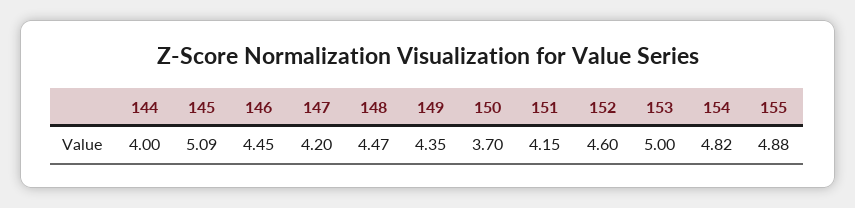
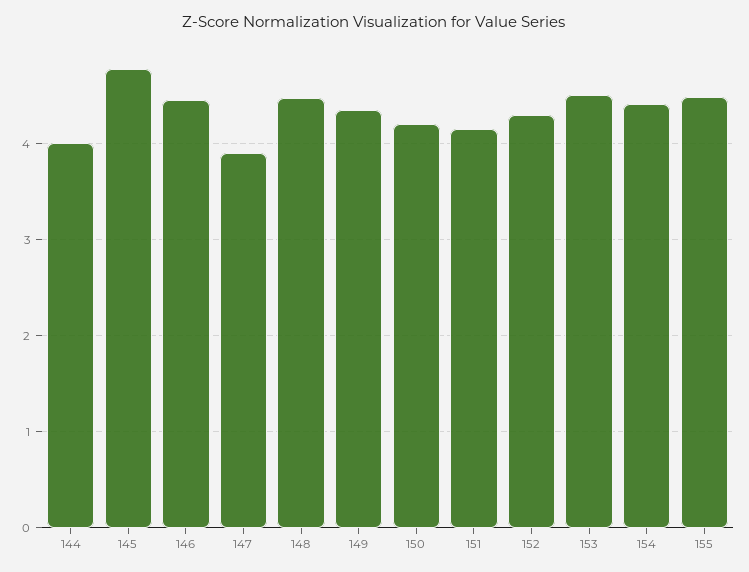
  {
    "144": 4,
-   "145": 5.09,
+   "145": 4.8,
    "146": 4.45,
-   "147": 4.2,
+   "147": 3.9,
    "148": 4.47,
    "149": 4.35,
-   "150": 3.7,
+   "150": 4.2,
    "151": 4.15,
-   "152": 4.6,
+   "152": 4.3,
-   "153": 5,
+   "153": 4.5,
-   "154": 4.82,
+   "154": 4.4,
-   "155": 4.88
+   "155": 4.5
  }

